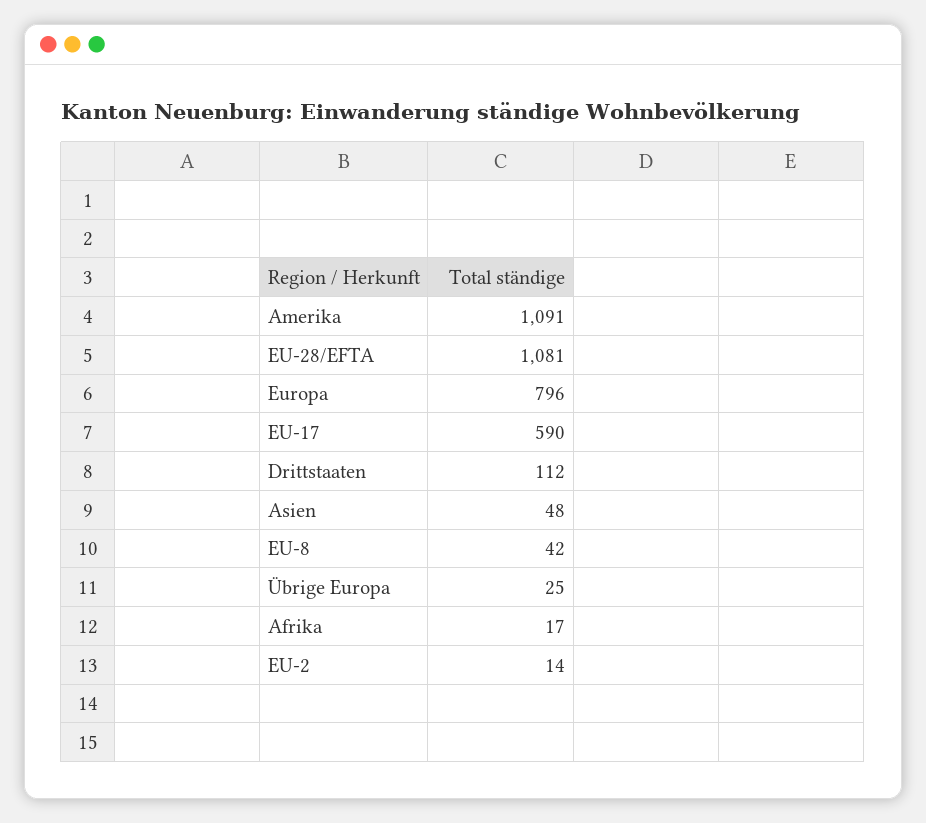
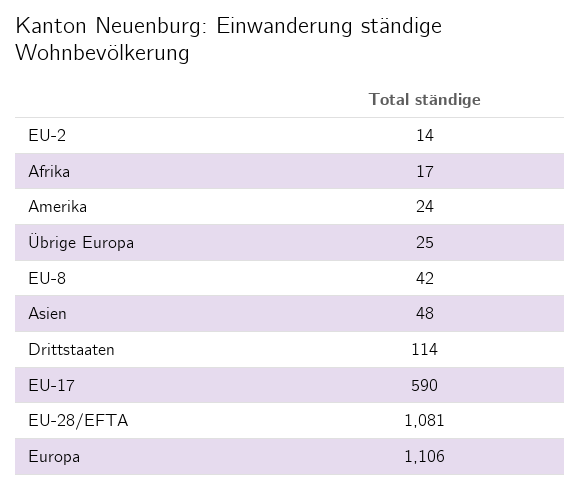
  {
-   "Amerika": 1091,
+   "Amerika": 24,
    "EU-28/EFTA": 1081,
-   "Europa": 796,
+   "Europa": 1106,
    "EU-17": 590,
-   "Drittstaaten": 112,
+   "Drittstaaten": 114,
    "Asien": 48,
    "EU-8": 42,
    "Übrige Europa": 25,
    "Afrika": 17,
    "EU-2": 14
  }

